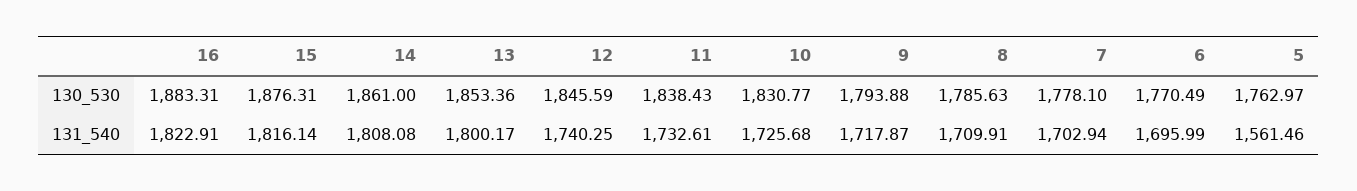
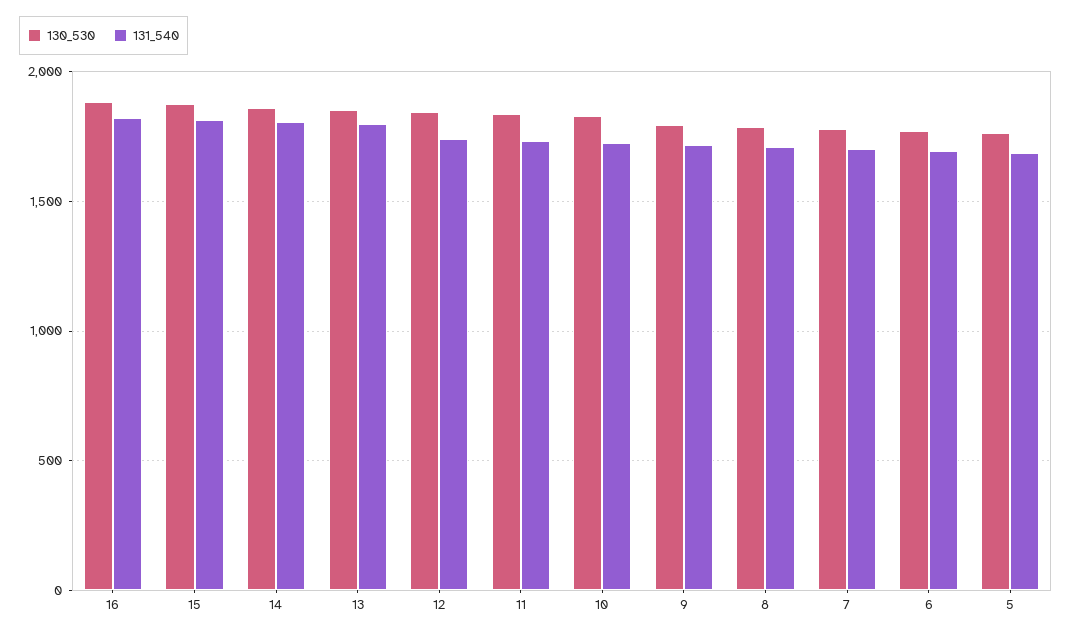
  {
    "130_530": {
      "16": 1883.31,
      "15": 1876.31,
      "14": 1861,
      "13": 1853.36,
      "12": 1845.59,
      "11": 1838.43,
      "10": 1830.77,
      "9": 1793.88,
      "8": 1785.63,
      "7": 1778.1,
      "6": 1770.49,
      "5": 1762.97
    },
    "131_540": {
      "16": 1822.91,
      "15": 1816.14,
      "14": 1808.08,
      "13": 1800.17,
      "12": 1740.25,
      "11": 1732.61,
      "10": 1725.68,
      "9": 1717.87,
      "8": 1709.91,
      "7": 1702.94,
      "6": 1695.99,
-     "5": 1561.46
+     "5": 1700
    }
  }

